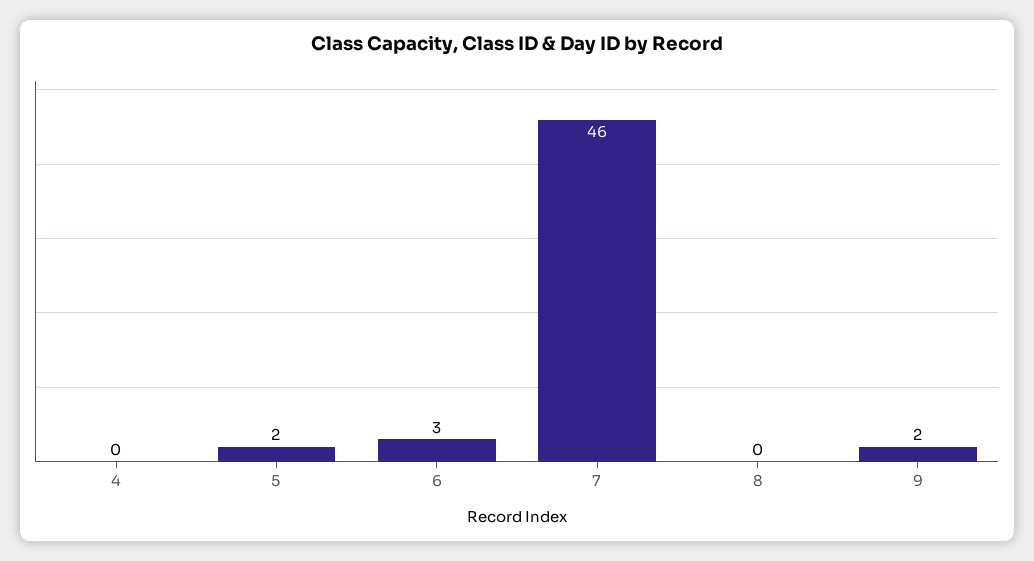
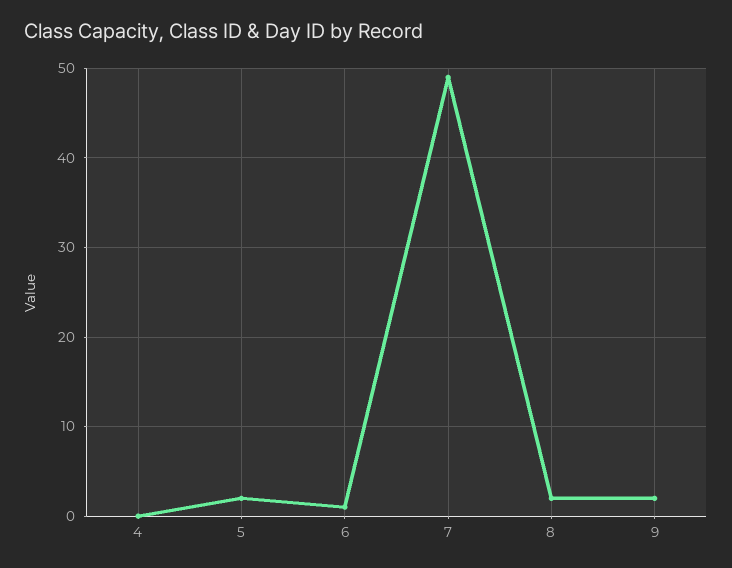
  {
    "4": 0,
    "5": 2,
-   "6": 3,
+   "6": 1,
-   "7": 46,
+   "7": 49,
-   "8": 0,
+   "8": 2,
    "9": 2
  }

